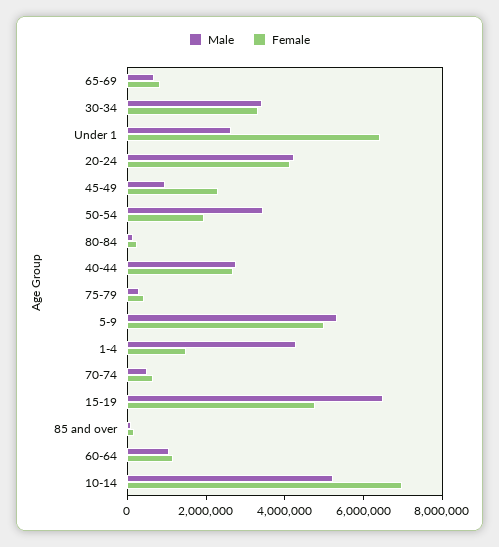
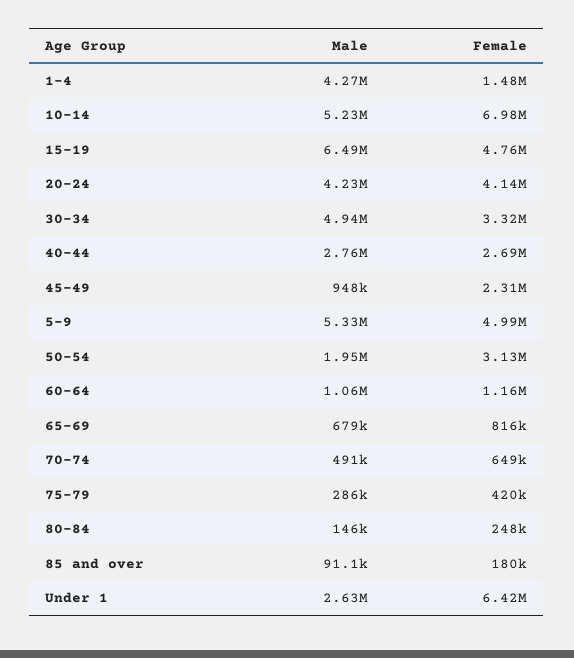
  {
    "Male": {
      "65-69": 679000,
-     "30-34": 3500000,
+     "30-34": 4940000,
      "Under 1": 2630000,
      "20-24": 4230000,
      "45-49": 948000,
-     "50-54": 3500000,
+     "50-54": 1950000,
      "80-84": 146000,
      "40-44": 2760000,
      "75-79": 286000,
      "5-9": 5330000,
      "1-4": 4270000,
      "70-74": 491000,
      "15-19": 6490000,
      "85 and over": 91100,
      "60-64": 1060000,
      "10-14": 5230000
    },
    "Female": {
      "65-69": 816000,
      "30-34": 3320000,
      "Under 1": 6420000,
      "20-24": 4140000,
      "45-49": 2310000,
-     "50-54": 2000000,
+     "50-54": 3130000,
      "80-84": 248000,
      "40-44": 2690000,
      "75-79": 420000,
      "5-9": 4990000,
      "1-4": 1480000,
      "70-74": 649000,
      "15-19": 4760000,
      "85 and over": 180000,
      "60-64": 1160000,
      "10-14": 6980000
    }
  }

